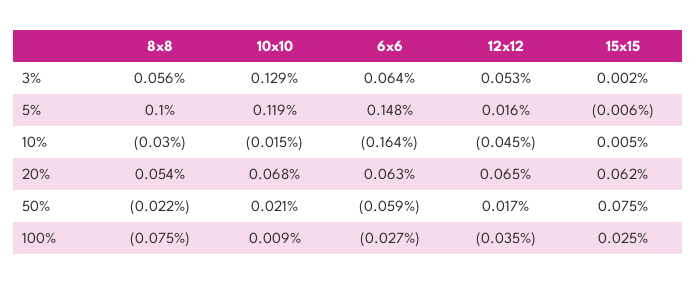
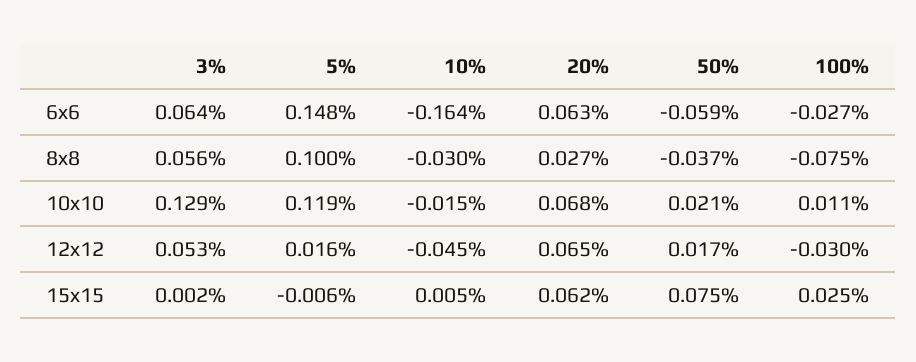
  {
    "8x8": {
      "3%": 0.056,
      "5%": 0.1,
      "10%": -0.03,
-     "20%": 0.054,
+     "20%": 0.027,
-     "50%": -0.022,
+     "50%": -0.037,
      "100%": -0.075
    },
    "10x10": {
      "3%": 0.129,
      "5%": 0.119,
      "10%": -0.015,
      "20%": 0.068,
      "50%": 0.021,
-     "100%": 0.009
+     "100%": 0.011
    },
    "6x6": {
      "3%": 0.064,
      "5%": 0.148,
      "10%": -0.164,
      "20%": 0.063,
      "50%": -0.059,
      "100%": -0.027
    },
    "12x12": {
      "3%": 0.053,
      "5%": 0.016,
      "10%": -0.045,
      "20%": 0.065,
      "50%": 0.017,
-     "100%": -0.035
+     "100%": -0.03
    },
    "15x15": {
      "3%": 0.002,
      "5%": -0.006,
      "10%": 0.005,
      "20%": 0.062,
      "50%": 0.075,
      "100%": 0.025
    }
  }

